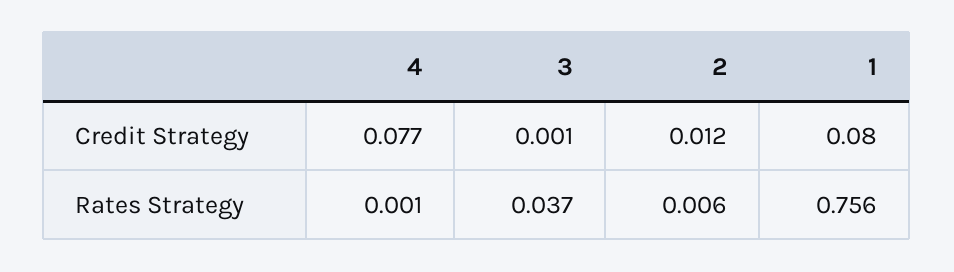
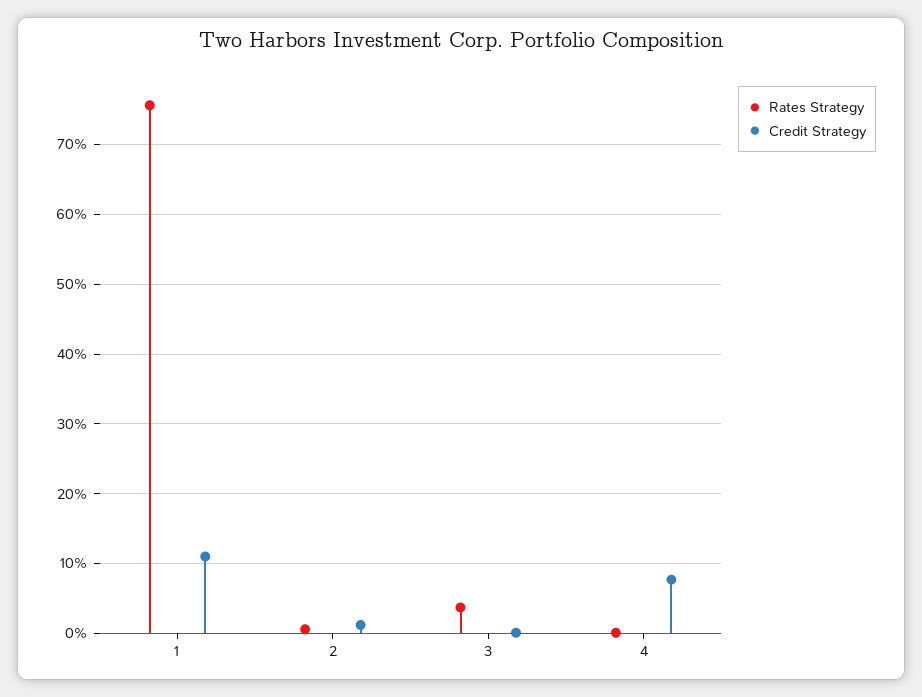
  {
    "Credit Strategy": {
      "4": 0.077,
      "3": 0.001,
      "2": 0.012,
-     "1": 0.08
+     "1": 0.11
    },
    "Rates Strategy": {
      "4": 0.001,
      "3": 0.037,
      "2": 0.006,
      "1": 0.756
    }
  }

